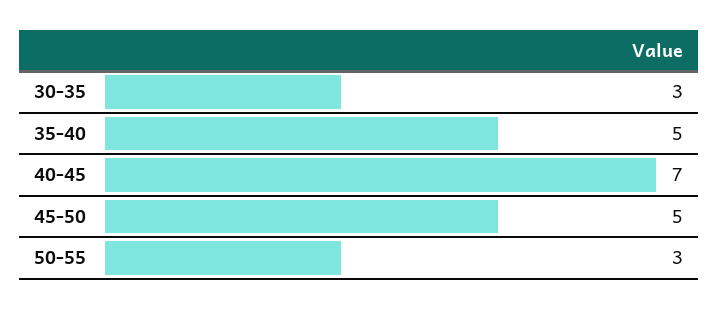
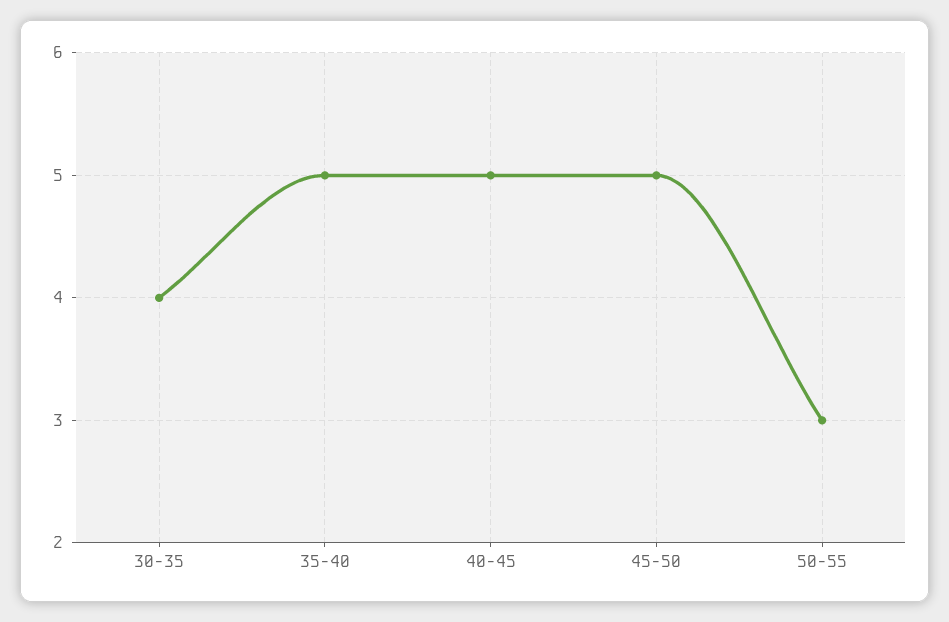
  {
-   "30-35": 3,
+   "30-35": 4,
    "35-40": 5,
-   "40-45": 7,
+   "40-45": 5,
    "45-50": 5,
    "50-55": 3
  }

